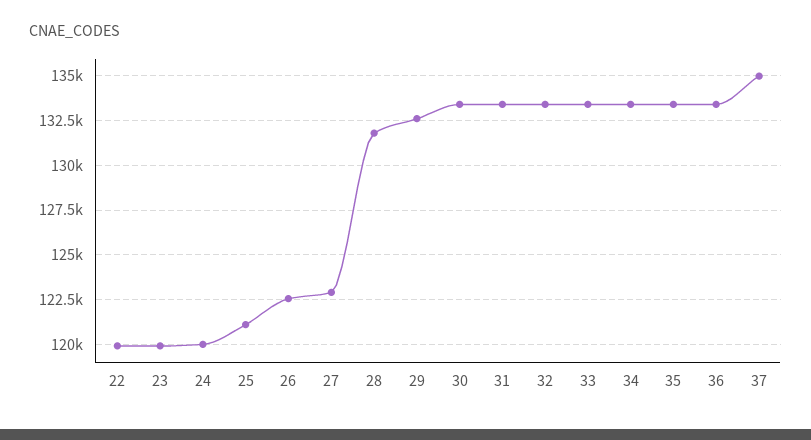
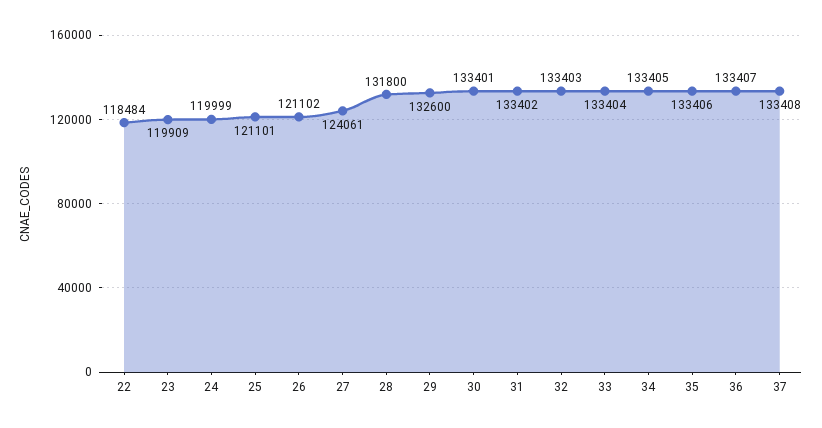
  {
-   "22": 120000,
+   "22": 118484,
    "23": 119909,
    "24": 119999,
    "25": 121101,
-   "26": 122500,
+   "26": 121102,
-   "27": 123000,
+   "27": 124061,
    "28": 131800,
    "29": 132600,
    "30": 133401,
    "31": 133402,
    "32": 133403,
    "33": 133404,
    "34": 133405,
    "35": 133406,
    "36": 133407,
-   "37": 135000
+   "37": 133408
  }

